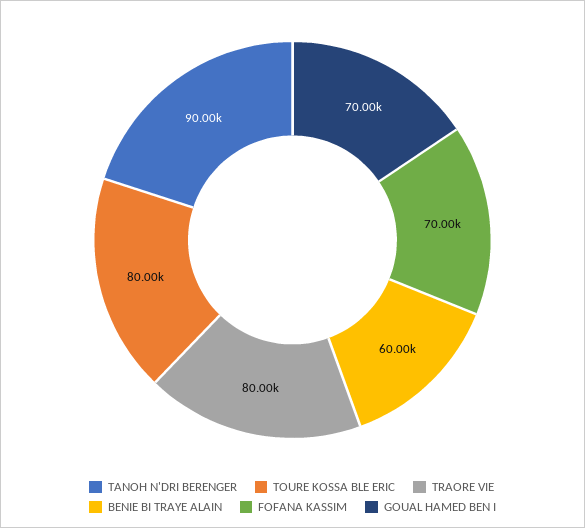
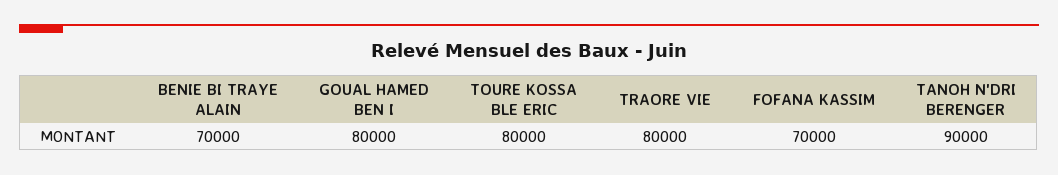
  {
    "TANOH N'DRI BERENGER": 90000,
    "TOURE KOSSA BLE ERIC": 80000,
    "TRAORE VIE": 80000,
-   "BENIE BI TRAYE ALAIN": 60000,
+   "BENIE BI TRAYE ALAIN": 70000,
    "FOFANA KASSIM": 70000,
-   "GOUAL HAMED BEN I": 70000
+   "GOUAL HAMED BEN I": 80000
  }

